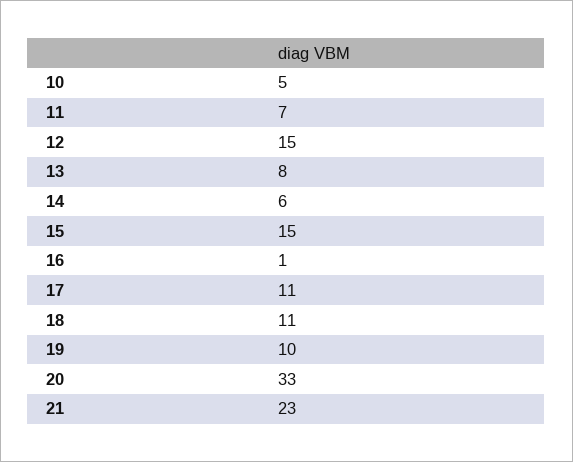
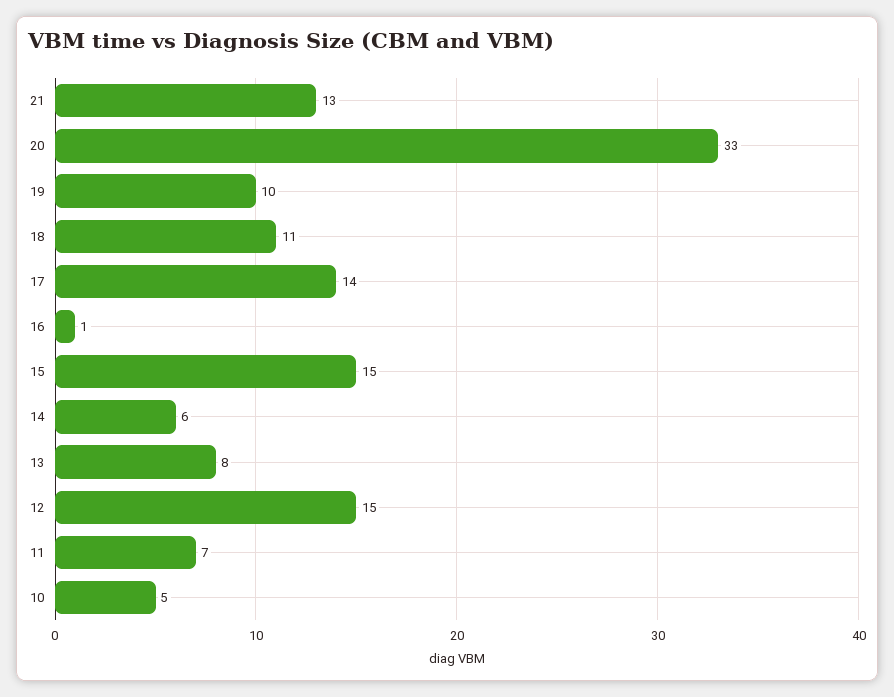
  {
    "10": 5,
    "11": 7,
    "12": 15,
    "13": 8,
    "14": 6,
    "15": 15,
    "16": 1,
-   "17": 11,
+   "17": 14,
    "18": 11,
    "19": 10,
    "20": 33,
-   "21": 23
+   "21": 13
  }

